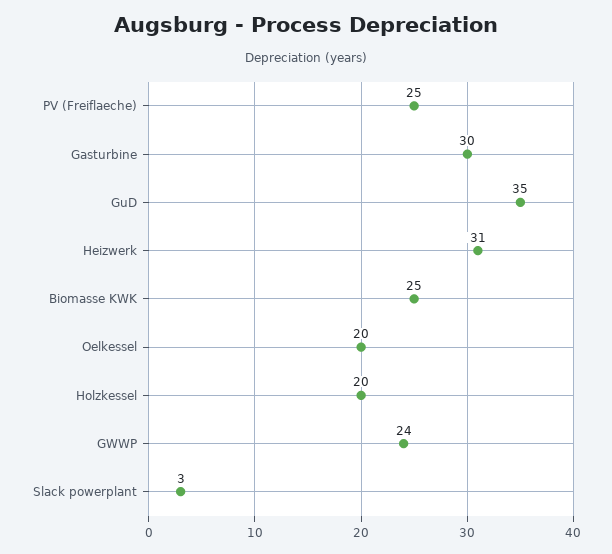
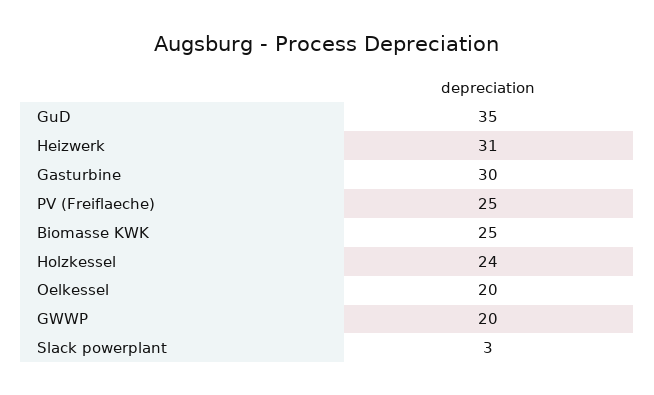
  {
    "PV (Freiflaeche)": 25,
    "Gasturbine": 30,
    "GuD": 35,
    "Heizwerk": 31,
    "Biomasse KWK": 25,
    "Oelkessel": 20,
-   "Holzkessel": 20,
+   "Holzkessel": 24,
-   "GWWP": 24,
+   "GWWP": 20,
    "Slack powerplant": 3
  }

